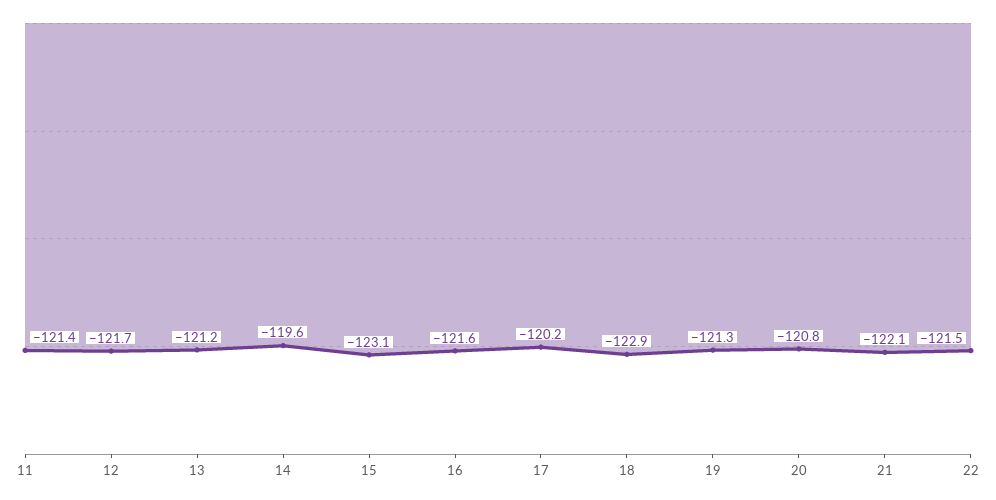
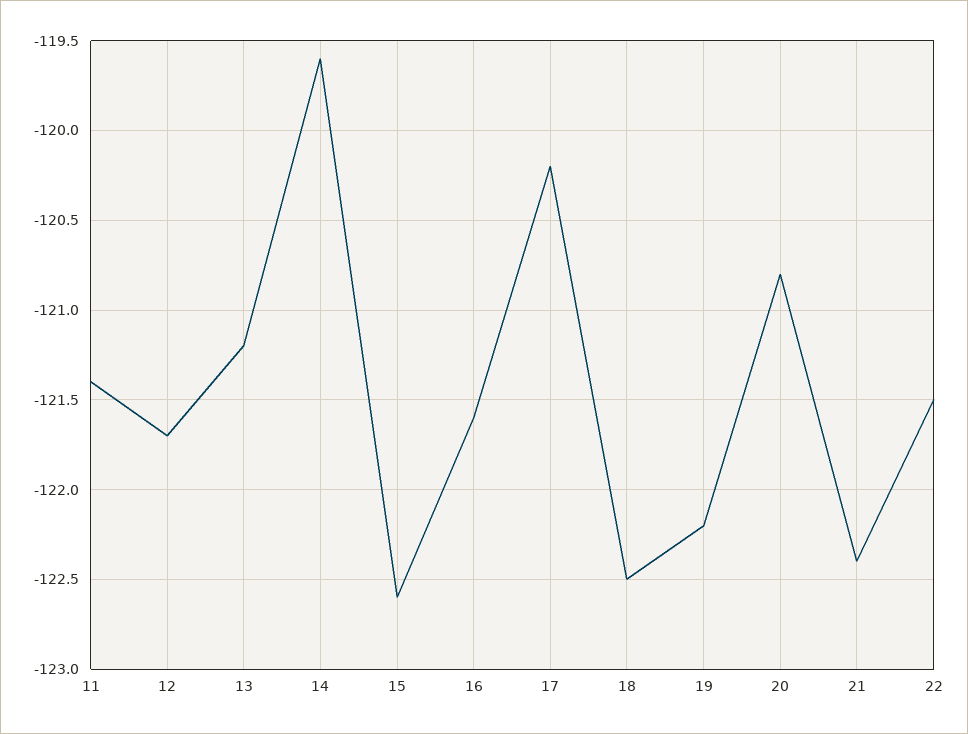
  {
    "11": -121.4,
    "12": -121.7,
    "13": -121.2,
    "14": -119.6,
-   "15": -123.1,
+   "15": -122.6,
    "16": -121.6,
    "17": -120.2,
-   "18": -122.9,
+   "18": -122.5,
-   "19": -121.3,
+   "19": -122.2,
    "20": -120.8,
-   "21": -122.1,
+   "21": -122.4,
    "22": -121.5
  }

